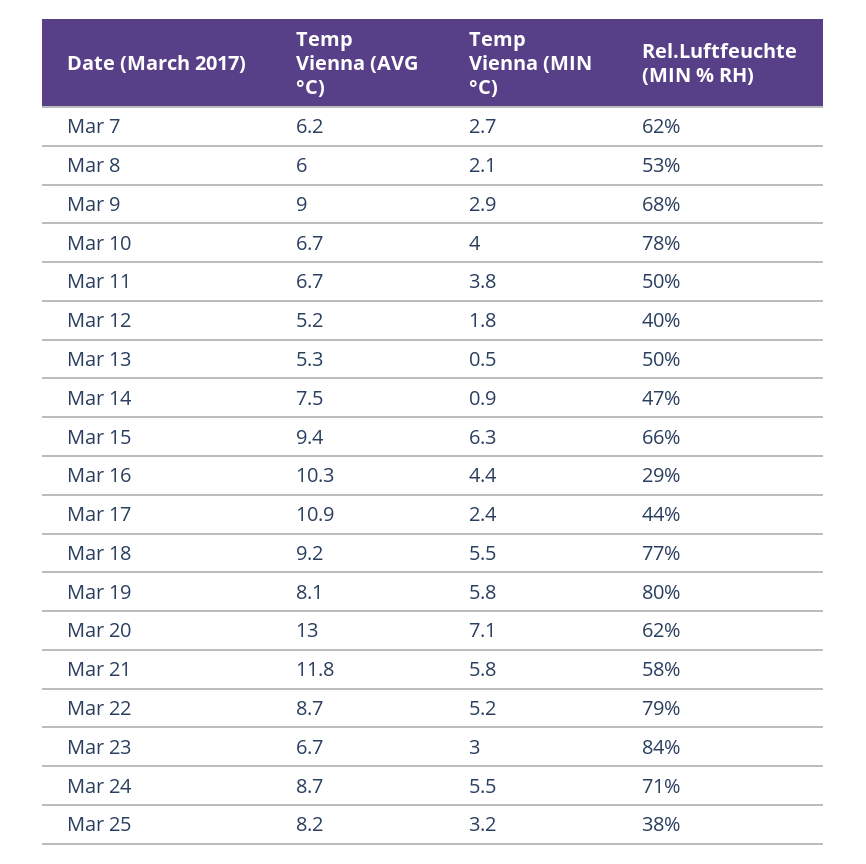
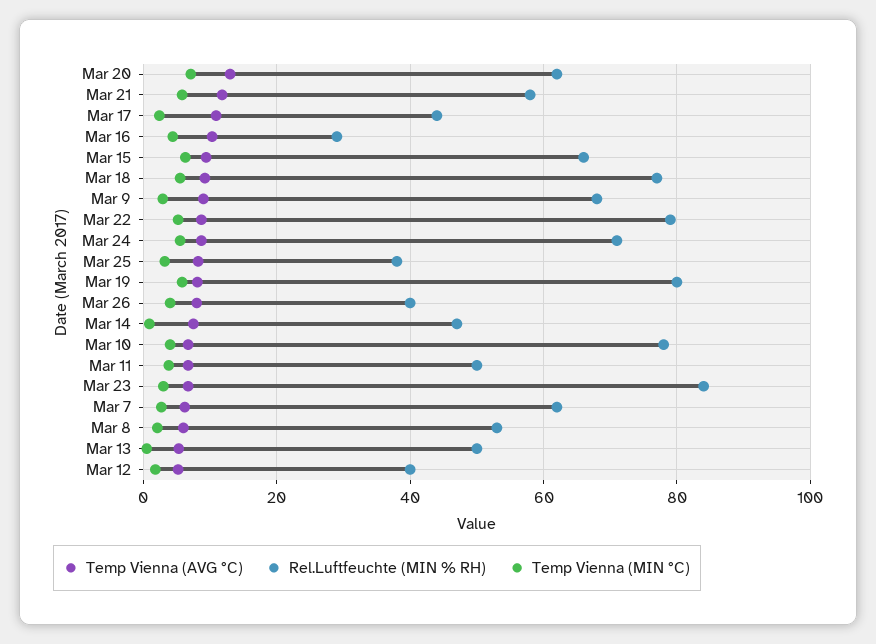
  {
    "Temp Vienna (AVG °C)": {
      "Mar 7": 6.2,
      "Mar 8": 6,
      "Mar 9": 9,
      "Mar 10": 6.7,
      "Mar 11": 6.7,
      "Mar 12": 5.2,
      "Mar 13": 5.3,
      "Mar 14": 7.5,
      "Mar 15": 9.4,
      "Mar 16": 10.3,
      "Mar 17": 10.9,
      "Mar 18": 9.2,
      "Mar 19": 8.1,
      "Mar 20": 13,
      "Mar 21": 11.8,
      "Mar 22": 8.7,
      "Mar 23": 6.7,
      "Mar 24": 8.7,
-     "Mar 25": 8.2
+     "Mar 25": 8.2,
+     "Mar 26": 8
    },
    "Temp Vienna (MIN °C)": {
      "Mar 7": 2.7,
      "Mar 8": 2.1,
      "Mar 9": 2.9,
      "Mar 10": 4,
      "Mar 11": 3.8,
      "Mar 12": 1.8,
      "Mar 13": 0.5,
      "Mar 14": 0.9,
      "Mar 15": 6.3,
      "Mar 16": 4.4,
      "Mar 17": 2.4,
      "Mar 18": 5.5,
      "Mar 19": 5.8,
      "Mar 20": 7.1,
      "Mar 21": 5.8,
      "Mar 22": 5.2,
      "Mar 23": 3,
      "Mar 24": 5.5,
-     "Mar 25": 3.2
+     "Mar 25": 3.2,
+     "Mar 26": 4
    },
    "Rel.Luftfeuchte (MIN % RH)": {
      "Mar 7": 62,
      "Mar 8": 53,
      "Mar 9": 68,
      "Mar 10": 78,
      "Mar 11": 50,
      "Mar 12": 40,
      "Mar 13": 50,
      "Mar 14": 47,
      "Mar 15": 66,
      "Mar 16": 29,
      "Mar 17": 44,
      "Mar 18": 77,
      "Mar 19": 80,
      "Mar 20": 62,
      "Mar 21": 58,
      "Mar 22": 79,
      "Mar 23": 84,
      "Mar 24": 71,
-     "Mar 25": 38
+     "Mar 25": 38,
+     "Mar 26": 40
    }
  }

